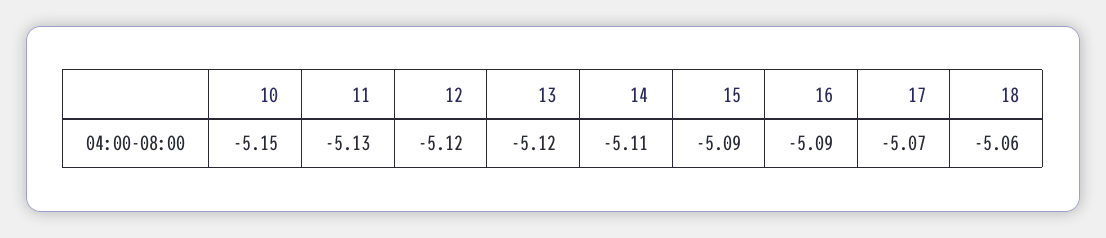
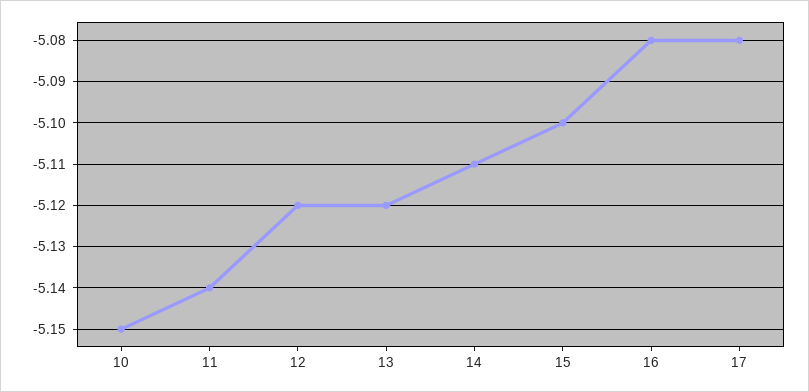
  {
    "10": -5.15,
-   "11": -5.13,
+   "11": -5.14,
    "12": -5.12,
    "13": -5.12,
    "14": -5.11,
-   "15": -5.09,
+   "15": -5.1,
-   "16": -5.09,
+   "16": -5.08,
-   "17": -5.07,
+   "17": -5.08
-   "18": -5.06
  }

